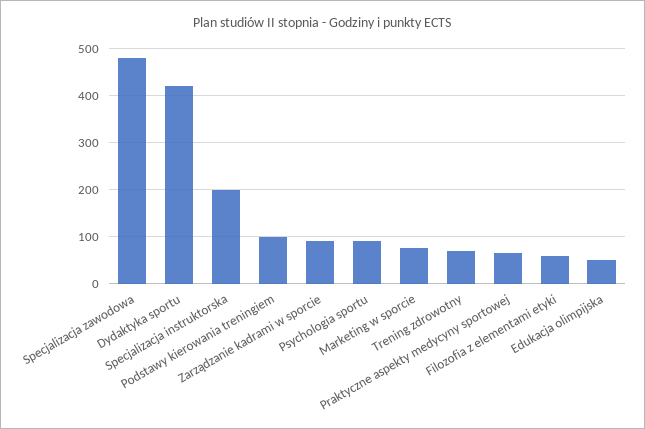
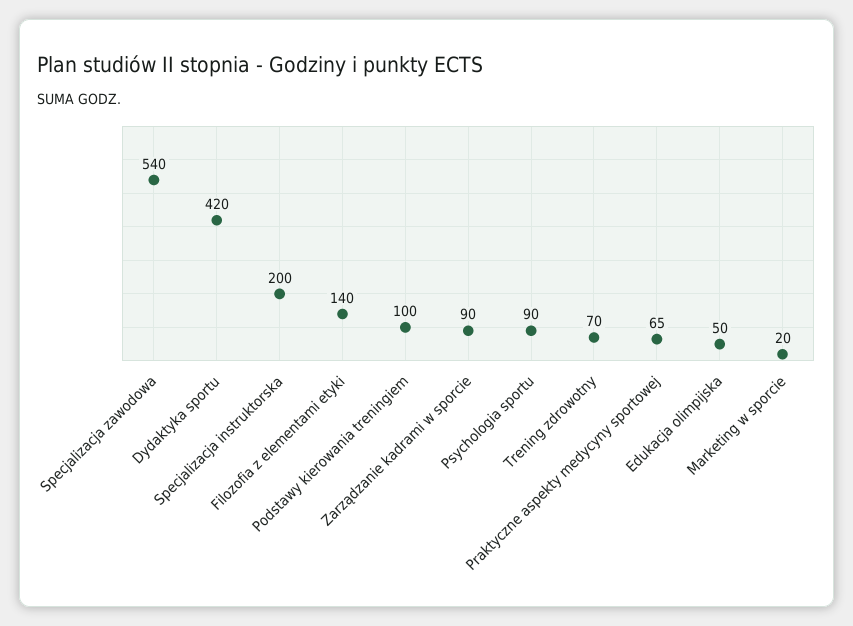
  {
-   "Specjalizacja zawodowa": 480,
+   "Specjalizacja zawodowa": 540,
    "Dydaktyka sportu": 420,
    "Specjalizacja instruktorska": 200,
    "Podstawy kierowania treningiem": 100,
    "Zarządzanie kadrami w sporcie": 90,
    "Psychologia sportu": 90,
-   "Marketing w sporcie": 80,
+   "Marketing w sporcie": 20,
    "Trening zdrowotny": 70,
    "Praktyczne aspekty medycyny sportowej": 65,
-   "Filozofia z elementami etyki": 60,
+   "Filozofia z elementami etyki": 140,
    "Edukacja olimpijska": 50
  }

